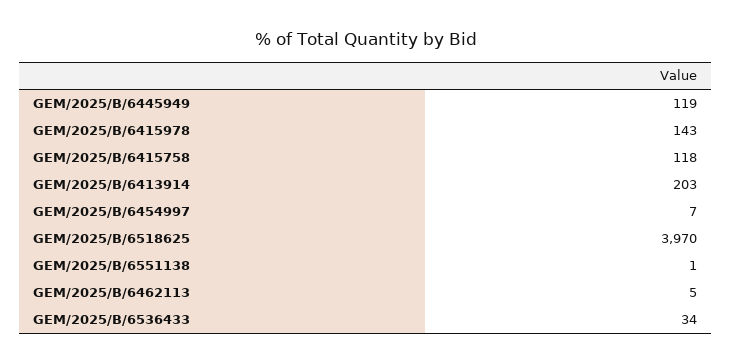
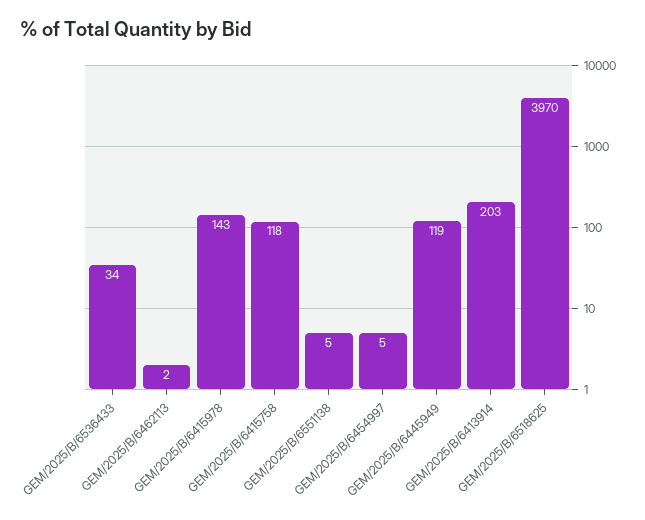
  {
    "GEM/2025/B/6445949": 119,
    "GEM/2025/B/6415978": 143,
    "GEM/2025/B/6415758": 118,
    "GEM/2025/B/6413914": 203,
-   "GEM/2025/B/6454997": 7,
+   "GEM/2025/B/6454997": 5,
    "GEM/2025/B/6518625": 3970,
-   "GEM/2025/B/6551138": 1,
+   "GEM/2025/B/6551138": 5,
-   "GEM/2025/B/6462113": 5,
+   "GEM/2025/B/6462113": 2,
    "GEM/2025/B/6536433": 34
  }

